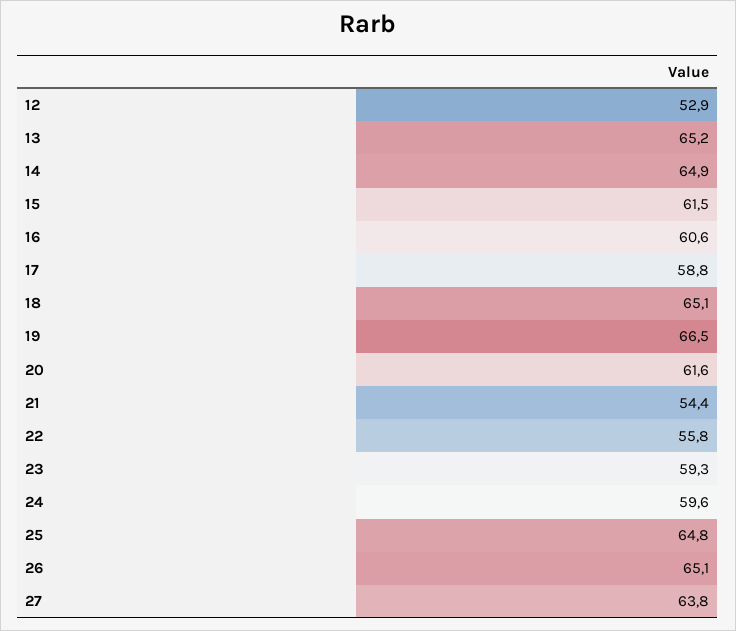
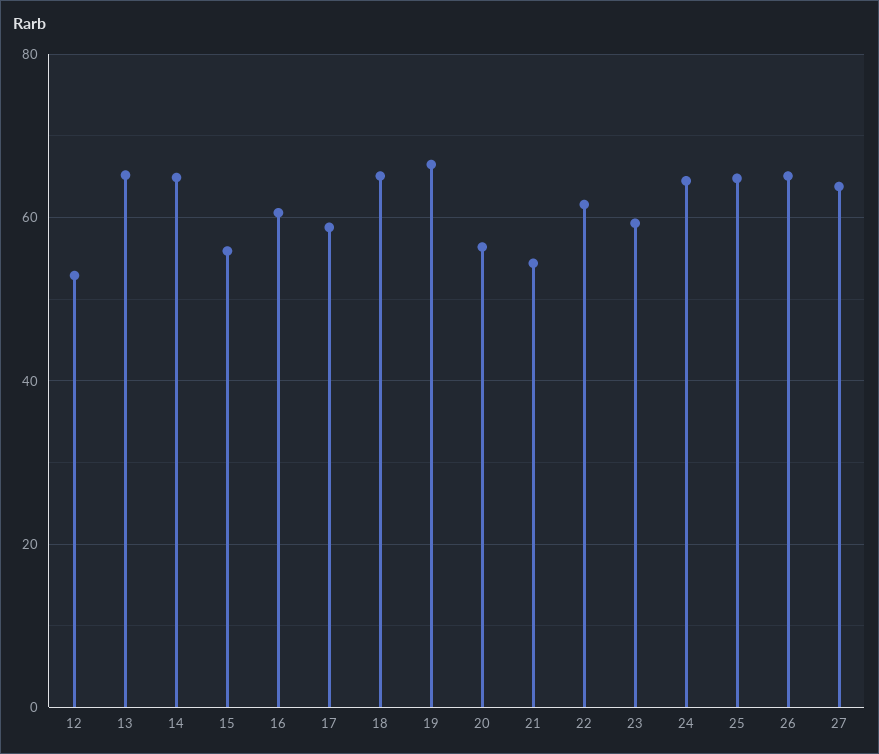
  {
    "12": 52.9,
    "13": 65.2,
    "14": 64.9,
-   "15": 61.5,
+   "15": 56,
    "16": 60.6,
    "17": 58.8,
    "18": 65.1,
    "19": 66.5,
-   "20": 61.6,
+   "20": 56,
    "21": 54.4,
-   "22": 55.8,
+   "22": 62,
    "23": 59.3,
-   "24": 59.6,
+   "24": 64,
    "25": 64.8,
    "26": 65.1,
    "27": 63.8
  }

